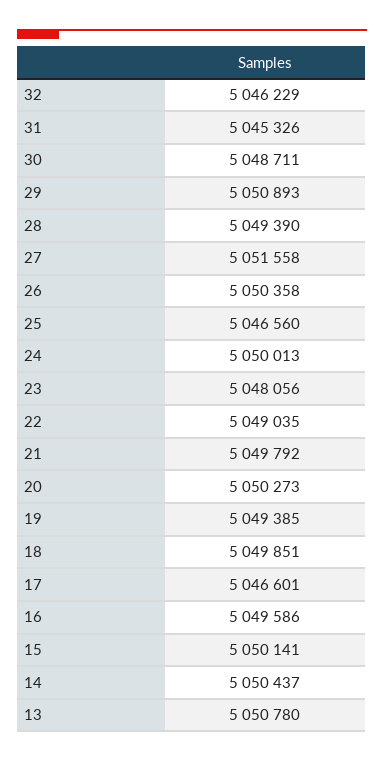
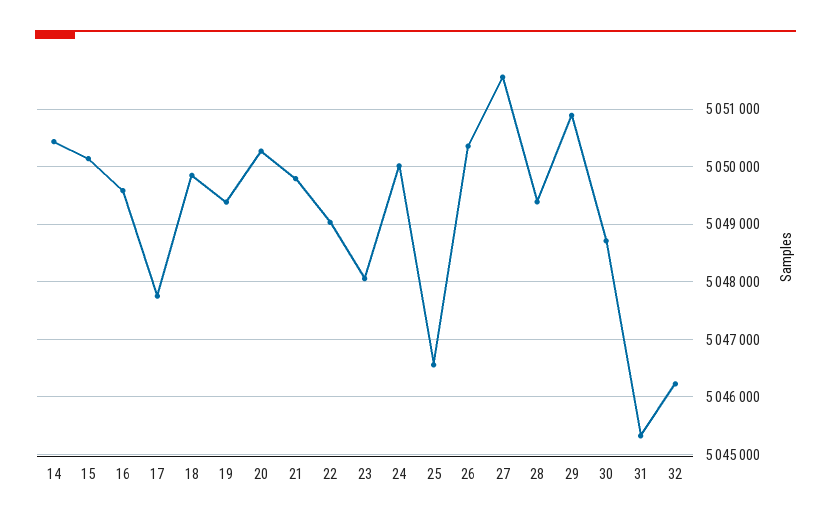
  {
    "32": 5046229,
    "31": 5045326,
    "30": 5048711,
    "29": 5050893,
    "28": 5049390,
    "27": 5051558,
    "26": 5050358,
    "25": 5046560,
    "24": 5050013,
    "23": 5048056,
    "22": 5049035,
    "21": 5049792,
    "20": 5050273,
    "19": 5049385,
    "18": 5049851,
-   "17": 5046601,
+   "17": 5047800,
    "16": 5049586,
    "15": 5050141,
-   "14": 5050437,
+   "14": 5050437
-   "13": 5050780
  }

